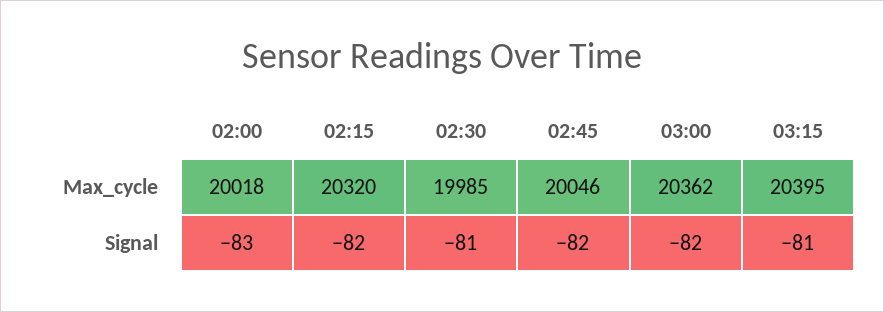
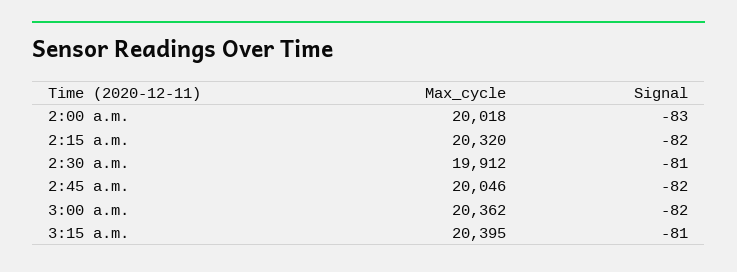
  {
    "02:00": {
      "Max_cycle": 20018,
      "Signal": -83
    },
    "02:15": {
      "Max_cycle": 20320,
      "Signal": -82
    },
    "02:30": {
-     "Max_cycle": 19985,
+     "Max_cycle": 19912,
      "Signal": -81
    },
    "02:45": {
      "Max_cycle": 20046,
      "Signal": -82
    },
    "03:00": {
      "Max_cycle": 20362,
      "Signal": -82
    },
    "03:15": {
      "Max_cycle": 20395,
      "Signal": -81
    }
  }

